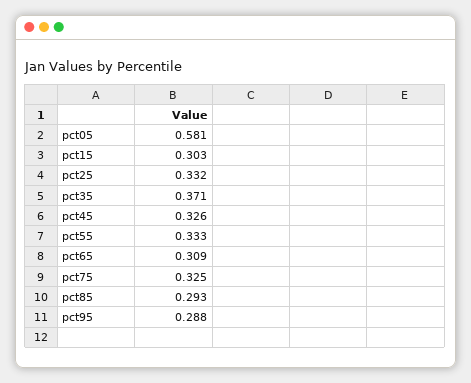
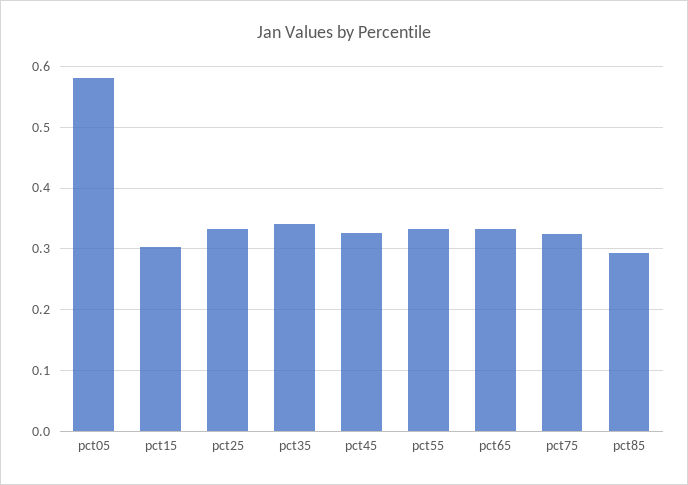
  {
    "pct05": 0.581,
    "pct15": 0.303,
    "pct25": 0.332,
-   "pct35": 0.371,
+   "pct35": 0.34,
    "pct45": 0.326,
    "pct55": 0.333,
-   "pct65": 0.309,
+   "pct65": 0.33,
    "pct75": 0.325,
-   "pct85": 0.293,
+   "pct85": 0.293
-   "pct95": 0.288
  }

